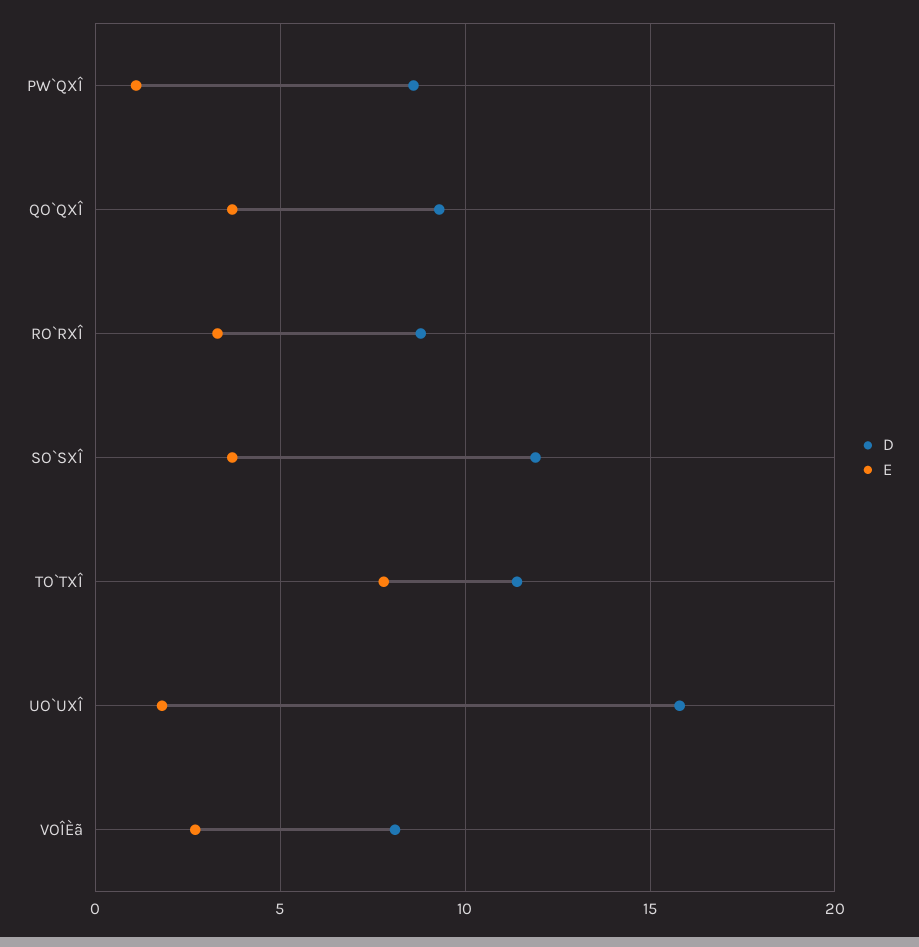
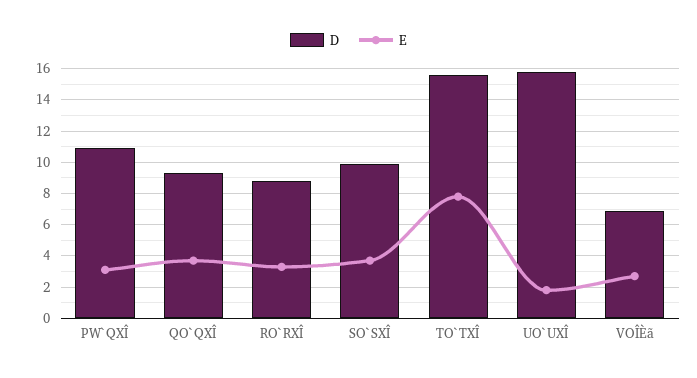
  {
    "D": {
-     "PW`QXÎ": 8.5,
+     "PW`QXÎ": 11,
      "QO`QXÎ": 9.5,
      "RO`RXÎ": 9,
-     "SO`SXÎ": 12,
+     "SO`SXÎ": 10,
-     "TO`TXÎ": 11.5,
+     "TO`TXÎ": 15.5,
      "UO`UXÎ": 16,
-     "VOÎÈã": 8
+     "VOÎÈã": 7
    },
    "E": {
-     "PW`QXÎ": 1,
+     "PW`QXÎ": 3,
      "QO`QXÎ": 3.5,
      "RO`RXÎ": 3.5,
      "SO`SXÎ": 3.5,
      "TO`TXÎ": 8,
      "UO`UXÎ": 2,
      "VOÎÈã": 2.5
    }
  }

